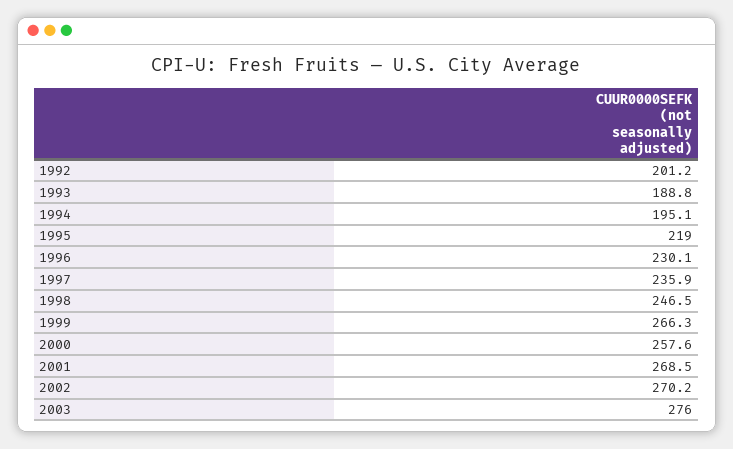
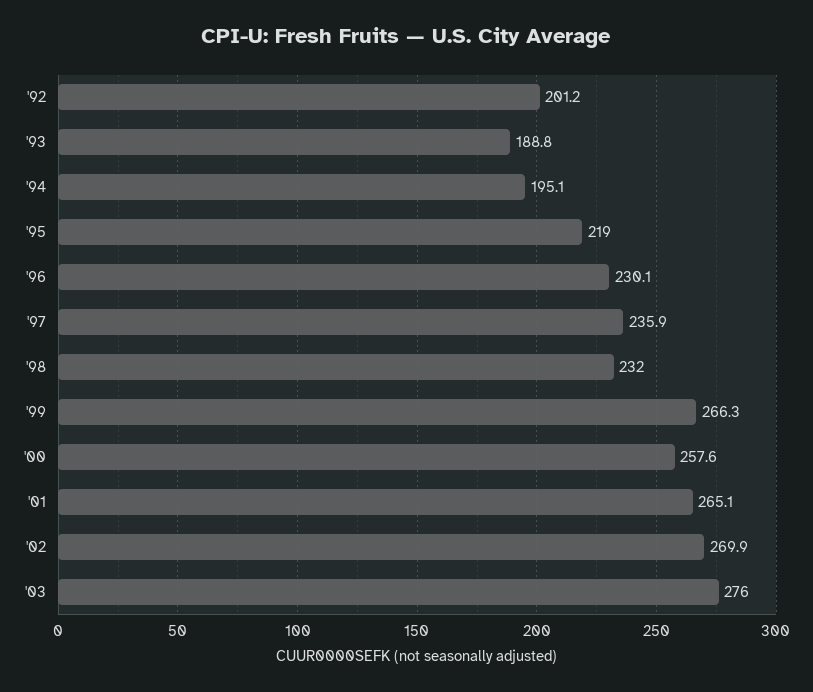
  {
    "1992": 201.2,
    "1993": 188.8,
    "1994": 195.1,
    "1995": 219,
    "1996": 230.1,
    "1997": 235.9,
-   "1998": 246.5,
+   "1998": 232,
    "1999": 266.3,
    "2000": 257.6,
-   "2001": 268.5,
+   "2001": 265.1,
-   "2002": 270.2,
+   "2002": 269.9,
    "2003": 276
  }

